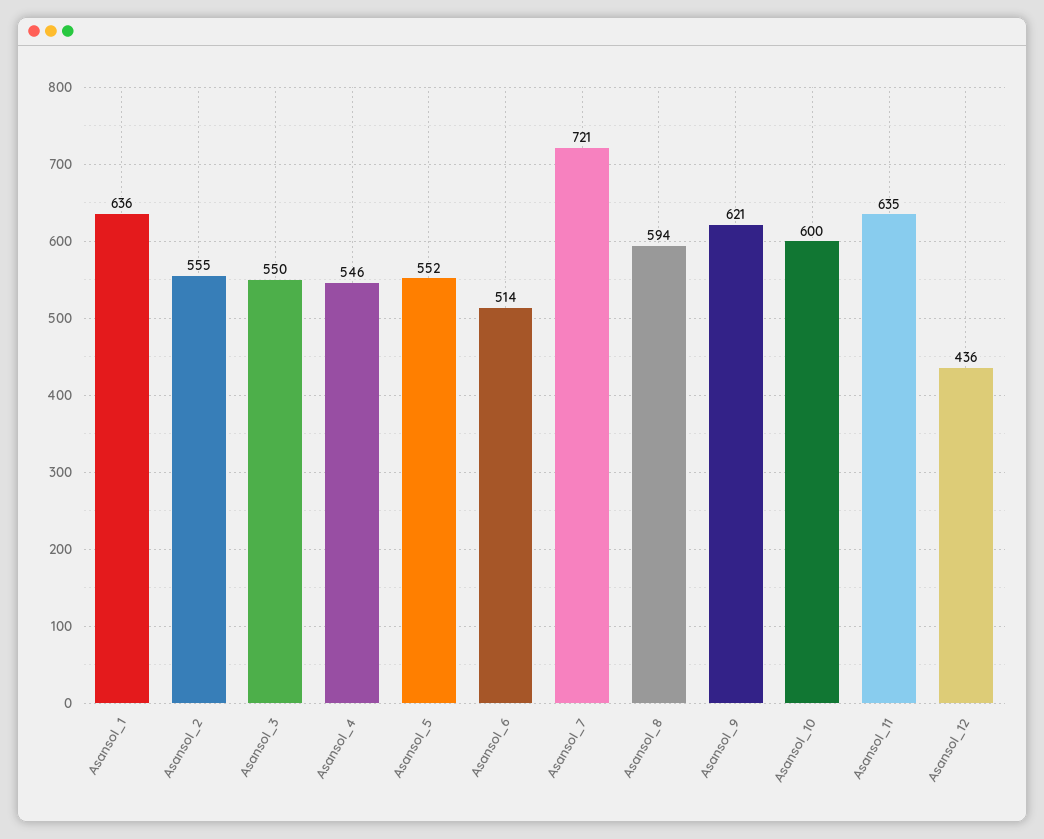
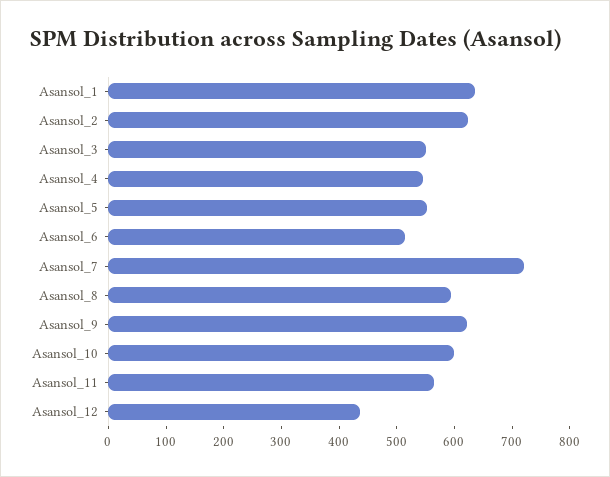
  {
    "Asansol_1": 636,
-   "Asansol_2": 555,
+   "Asansol_2": 620,
    "Asansol_3": 550,
    "Asansol_4": 546,
    "Asansol_5": 552,
    "Asansol_6": 514,
    "Asansol_7": 721,
    "Asansol_8": 594,
    "Asansol_9": 621,
    "Asansol_10": 600,
-   "Asansol_11": 635,
+   "Asansol_11": 560,
    "Asansol_12": 436
  }

